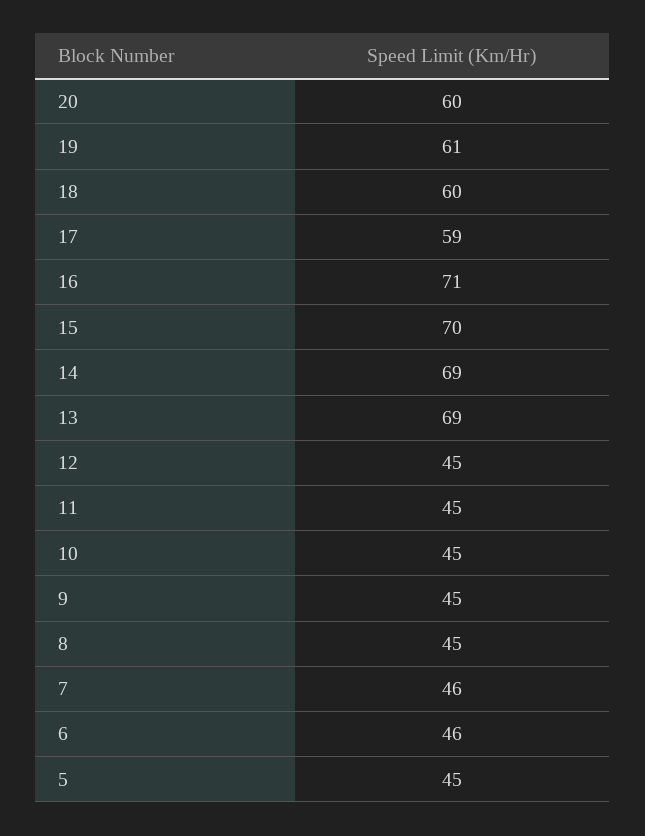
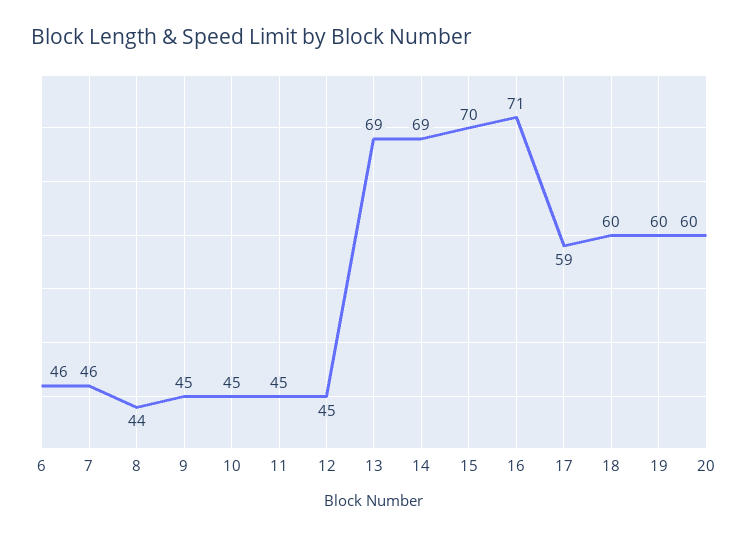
  {
    "20": 60,
-   "19": 61,
+   "19": 60,
    "18": 60,
    "17": 59,
    "16": 71,
    "15": 70,
    "14": 69,
    "13": 69,
    "12": 45,
    "11": 45,
    "10": 45,
    "9": 45,
-   "8": 45,
+   "8": 44,
    "7": 46,
-   "6": 46,
+   "6": 46
-   "5": 45
  }

